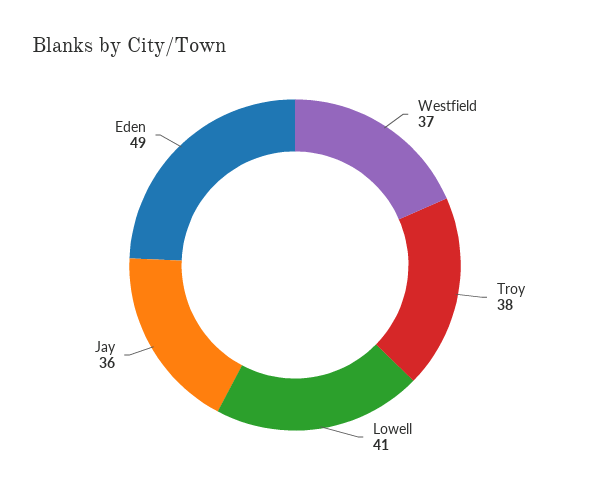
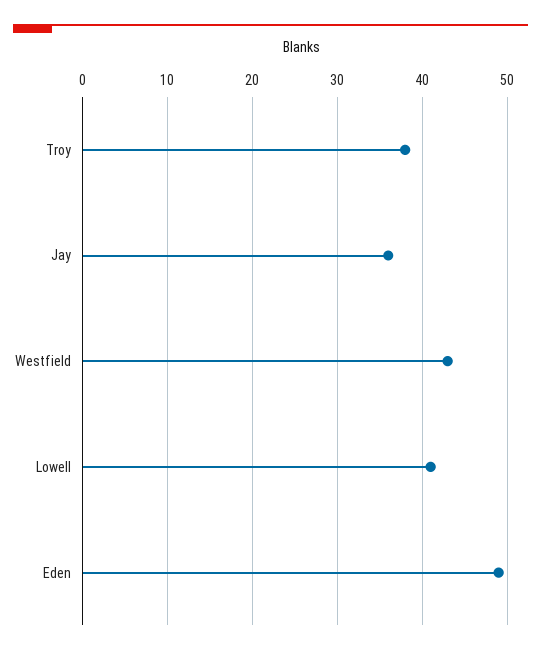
  {
-   "Westfield": 37,
+   "Westfield": 43,
    "Troy": 38,
    "Lowell": 41,
    "Jay": 36,
    "Eden": 49
  }

